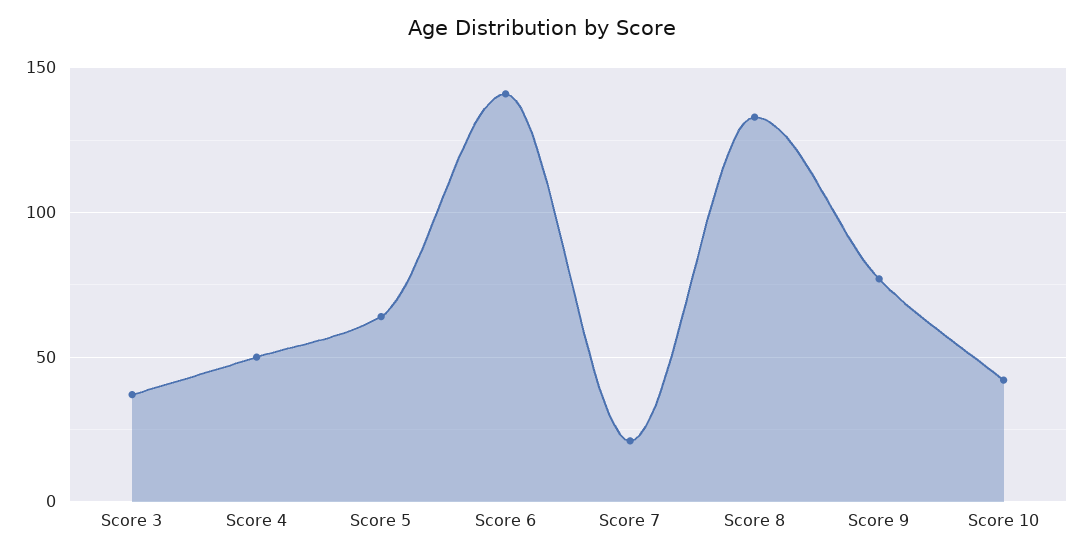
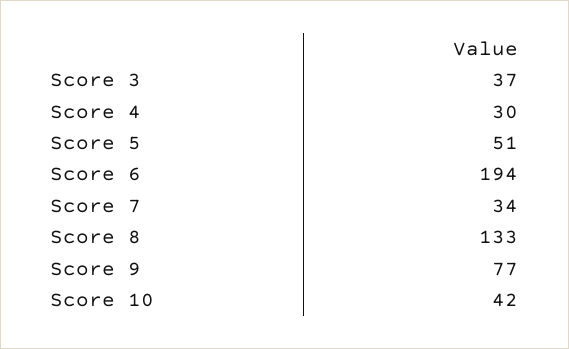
  {
    "Score 3": 37,
-   "Score 4": 50,
+   "Score 4": 30,
-   "Score 5": 65,
+   "Score 5": 51,
-   "Score 6": 140,
+   "Score 6": 194,
-   "Score 7": 20,
+   "Score 7": 34,
    "Score 8": 133,
    "Score 9": 77,
    "Score 10": 42
  }

